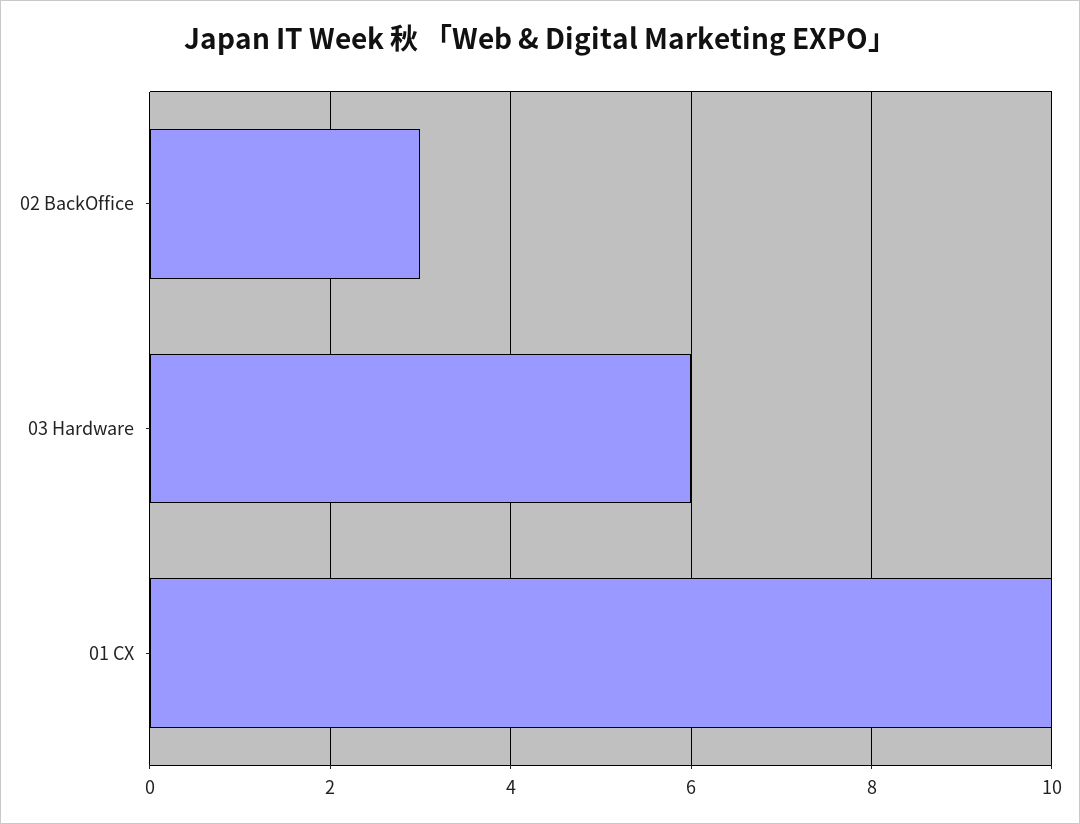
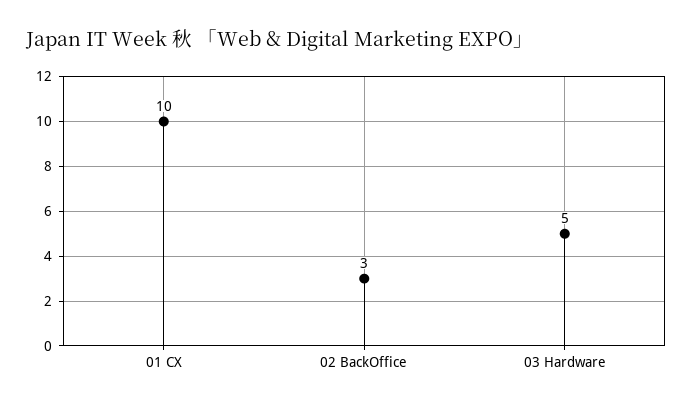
  {
    "02 BackOffice": 3,
-   "03 Hardware": 6,
+   "03 Hardware": 5,
    "01 CX": 10
  }

